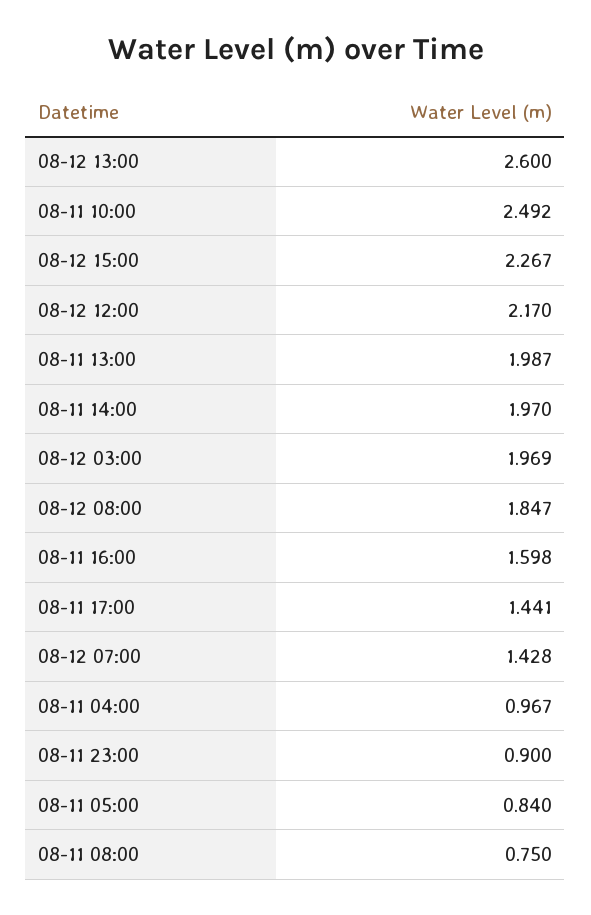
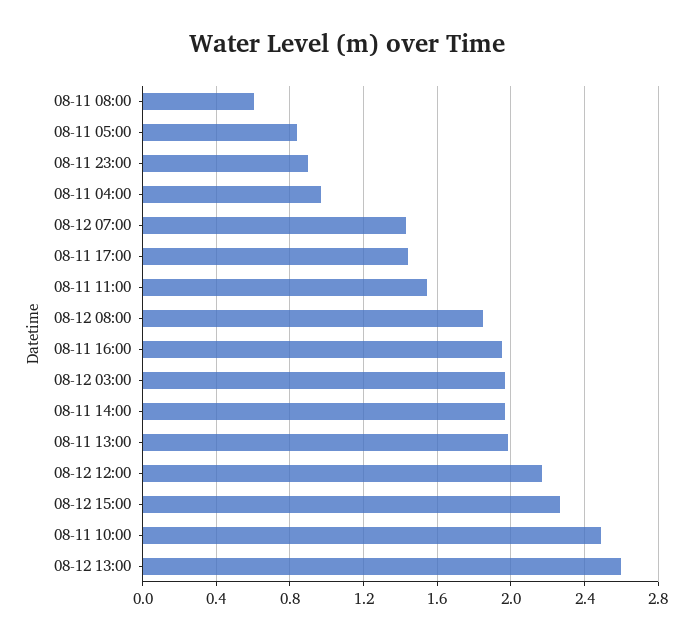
  {
    "08-12 13:00": 2.6,
    "08-11 10:00": 2.492,
    "08-12 15:00": 2.267,
    "08-12 12:00": 2.17,
    "08-11 13:00": 1.987,
    "08-11 14:00": 1.97,
    "08-12 03:00": 1.969,
    "08-12 08:00": 1.847,
-   "08-11 16:00": 1.598,
+   "08-11 16:00": 1.95,
    "08-11 17:00": 1.441,
    "08-12 07:00": 1.428,
    "08-11 04:00": 0.967,
    "08-11 23:00": 0.9,
    "08-11 05:00": 0.84,
-   "08-11 08:00": 0.75
+   "08-11 08:00": 0.6,
+   "08-11 11:00": 1.55
  }

